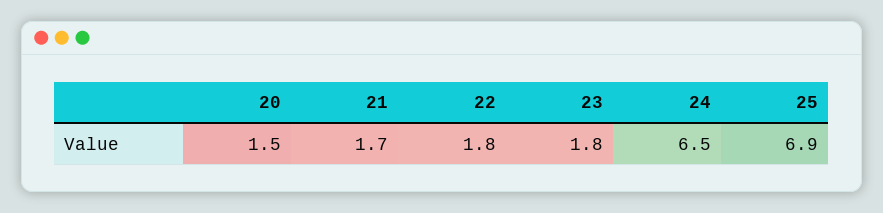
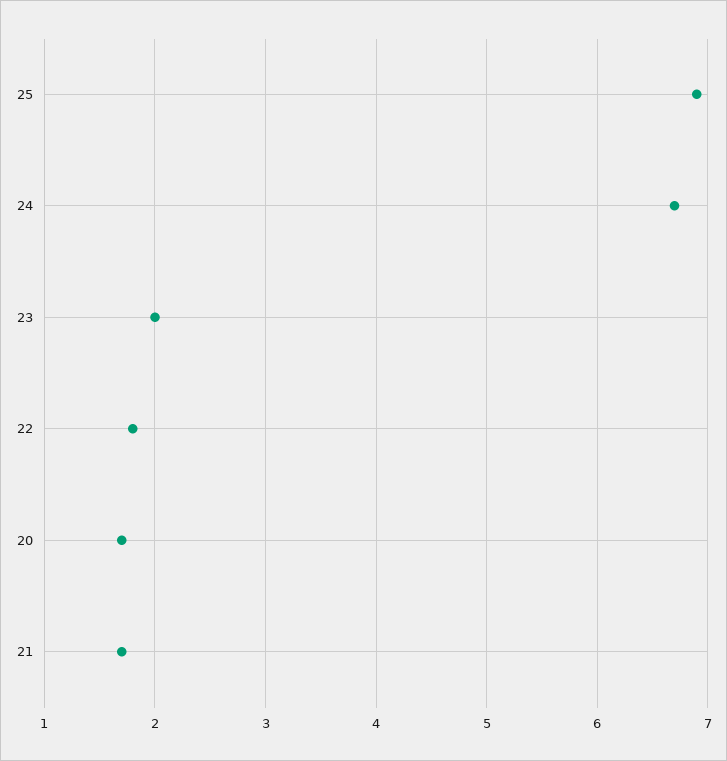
  {
-   "20": 1.5,
+   "20": 1.7,
    "21": 1.7,
    "22": 1.8,
-   "23": 1.8,
+   "23": 2,
-   "24": 6.5,
+   "24": 6.7,
    "25": 6.9
  }

